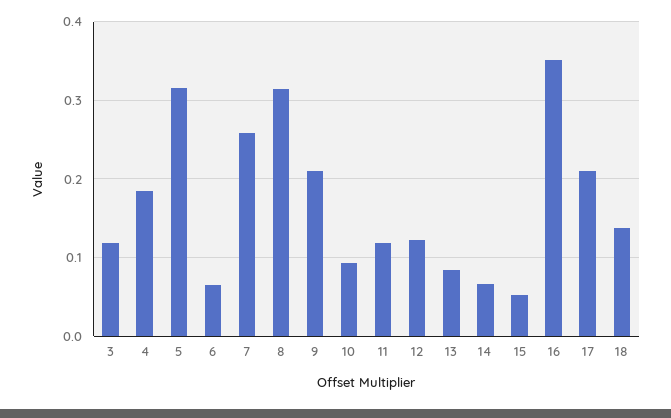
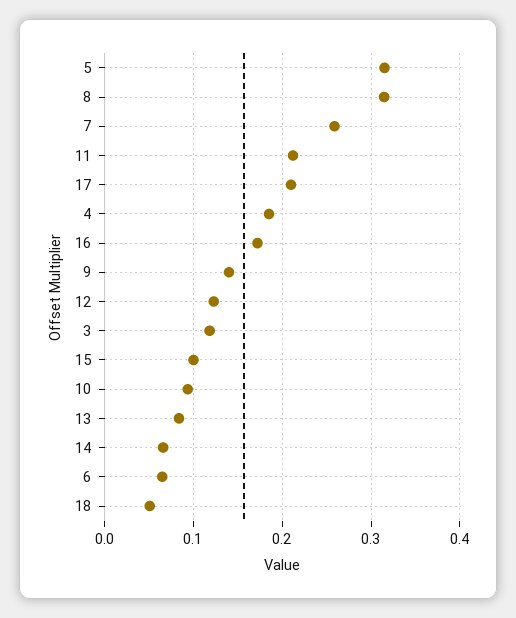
  {
    "3": 0.12,
    "4": 0.19,
    "5": 0.32,
    "6": 0.06,
    "7": 0.26,
    "8": 0.31,
-   "9": 0.21,
+   "9": 0.14,
    "10": 0.09,
-   "11": 0.12,
+   "11": 0.21,
    "12": 0.12,
    "13": 0.08,
    "14": 0.07,
-   "15": 0.05,
+   "15": 0.1,
-   "16": 0.35,
+   "16": 0.17,
    "17": 0.21,
-   "18": 0.14
+   "18": 0.05
  }

